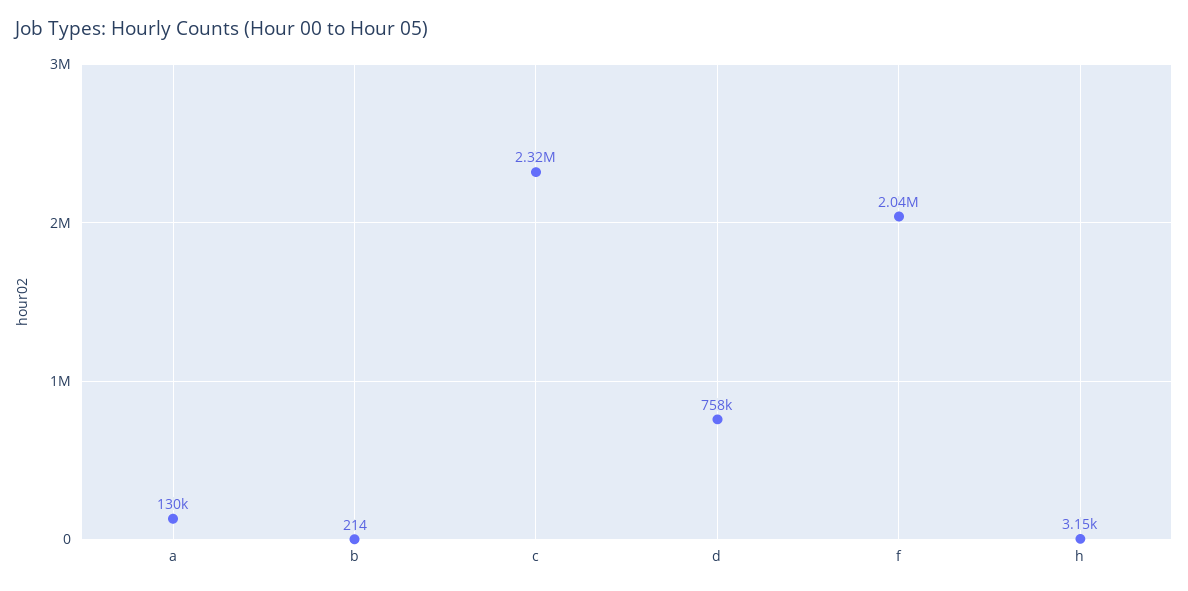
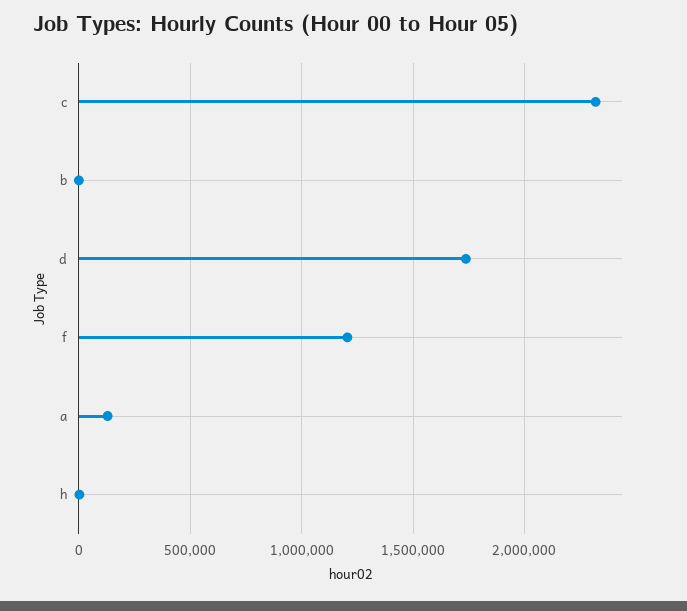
  {
    "a": 130000,
    "b": 214,
    "c": 2320000,
-   "d": 758000,
+   "d": 1750000,
-   "f": 2040000,
+   "f": 1200000,
    "h": 3150
  }

